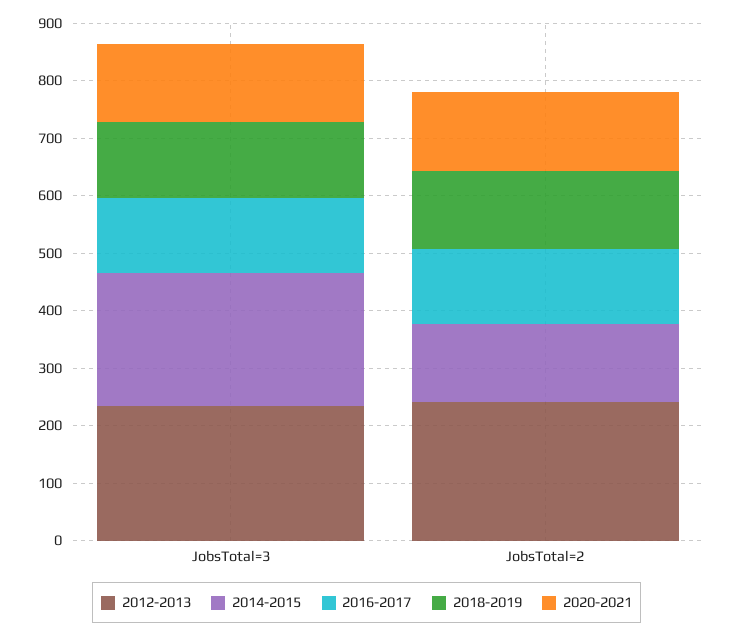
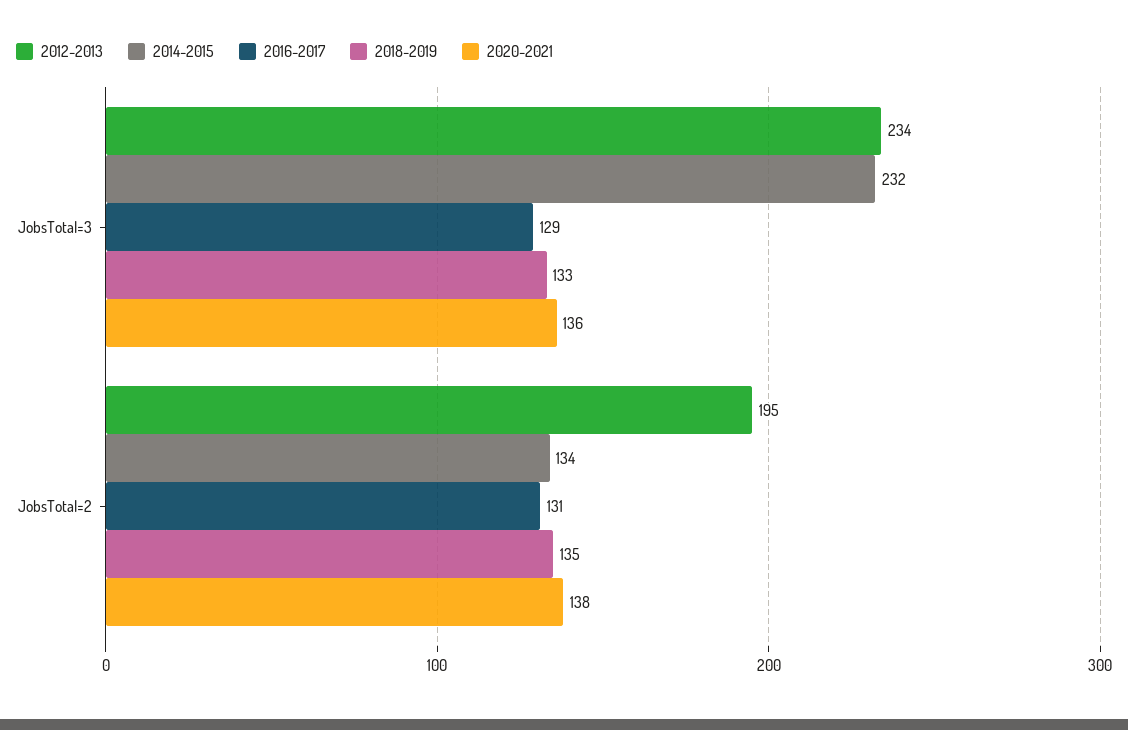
  {
    "2012-2013": {
      "JobsTotal=3": 234,
-     "JobsTotal=2": 240
+     "JobsTotal=2": 195
    },
    "2014-2015": {
      "JobsTotal=3": 232,
      "JobsTotal=2": 134
    },
    "2016-2017": {
      "JobsTotal=3": 129,
      "JobsTotal=2": 131
    },
    "2018-2019": {
      "JobsTotal=3": 133,
      "JobsTotal=2": 135
    },
    "2020-2021": {
      "JobsTotal=3": 136,
      "JobsTotal=2": 138
    }
  }

